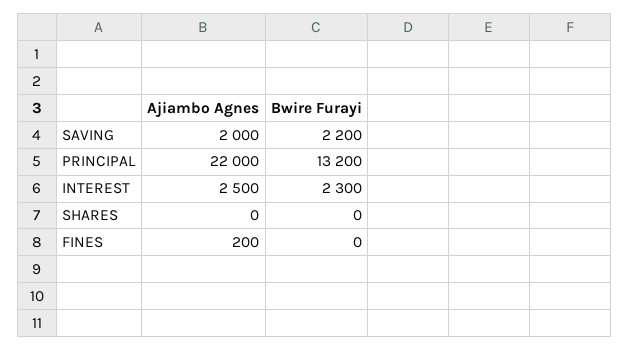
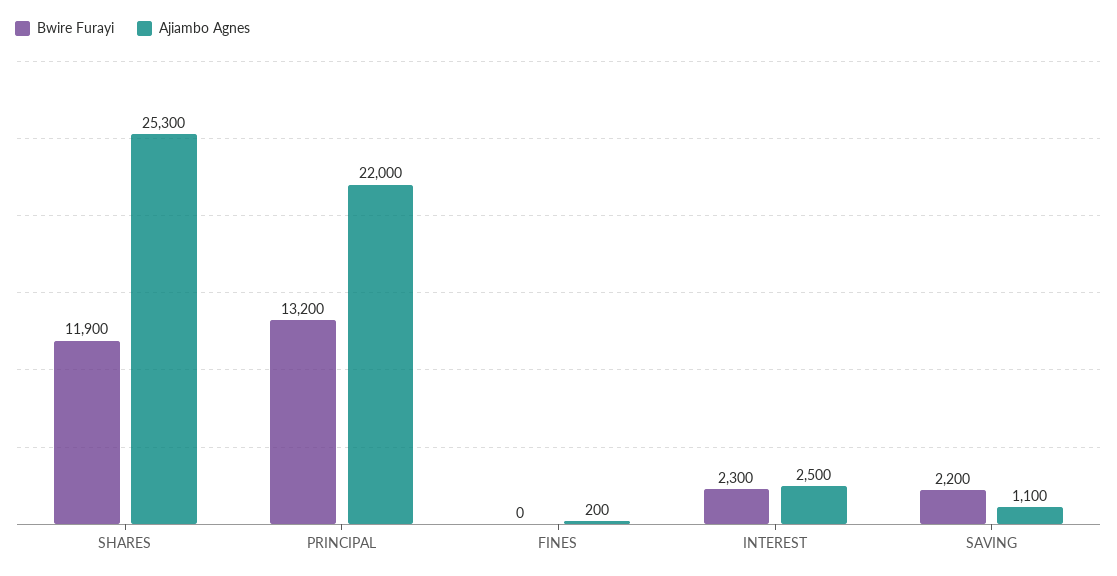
  {
    "Ajiambo Agnes": {
-     "SAVING": 2000,
+     "SAVING": 1100,
      "PRINCIPAL": 22000,
      "INTEREST": 2500,
-     "SHARES": 0,
+     "SHARES": 25300,
      "FINES": 200
    },
    "Bwire Furayi": {
      "SAVING": 2200,
      "PRINCIPAL": 13200,
      "INTEREST": 2300,
-     "SHARES": 0,
+     "SHARES": 11900,
      "FINES": 0
    }
  }

